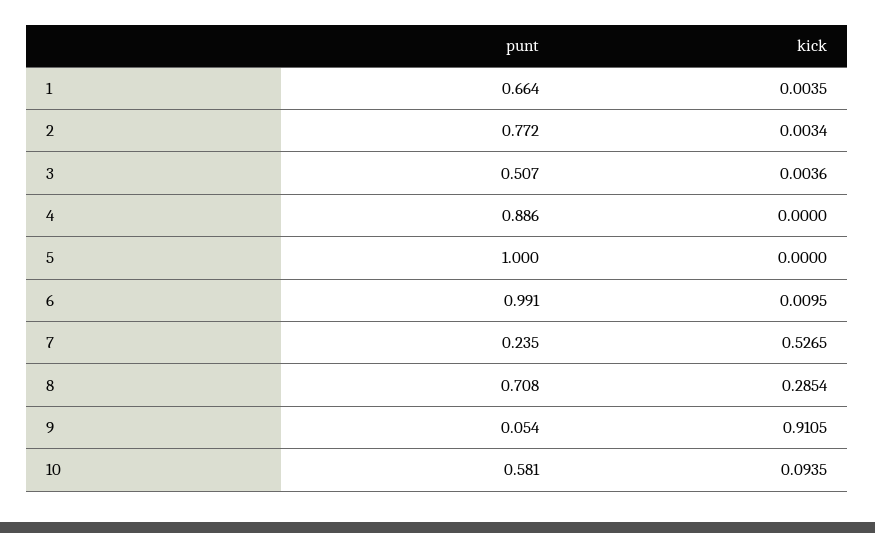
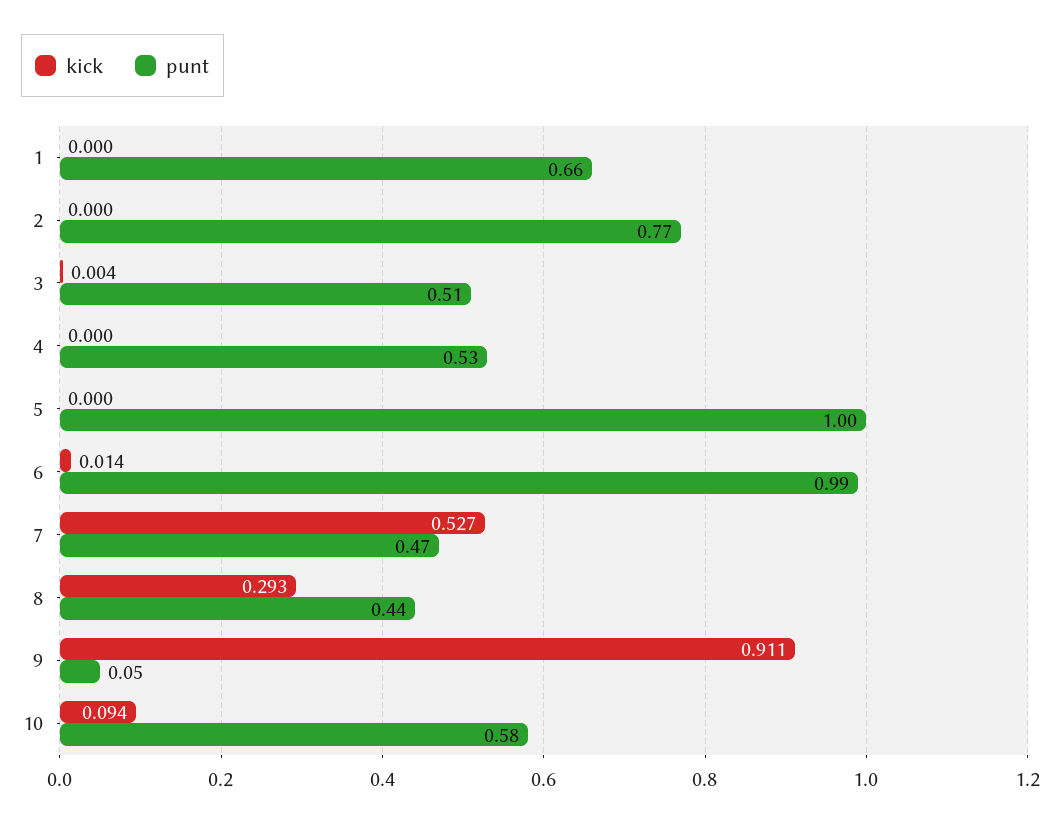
  {
    "punt": {
      "1": 0.664,
      "2": 0.772,
      "3": 0.507,
-     "4": 0.886,
+     "4": 0.53,
      "5": 1,
      "6": 0.991,
-     "7": 0.235,
+     "7": 0.47,
-     "8": 0.708,
+     "8": 0.44,
      "9": 0.054,
      "10": 0.581
    },
    "kick": {
-     "1": 0.0035,
+     "1": 0,
-     "2": 0.0034,
+     "2": 0,
      "3": 0.0036,
      "4": 0,
      "5": 0,
-     "6": 0.0095,
+     "6": 0.014,
      "7": 0.5265,
-     "8": 0.2854,
+     "8": 0.293,
      "9": 0.9105,
      "10": 0.0935
    }
  }

